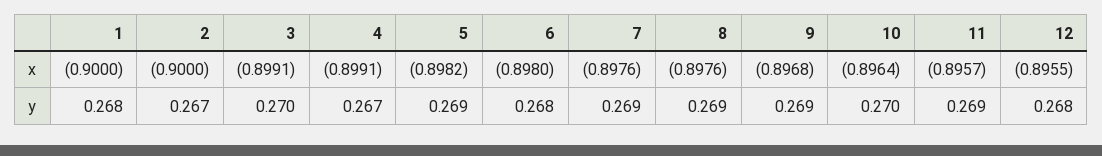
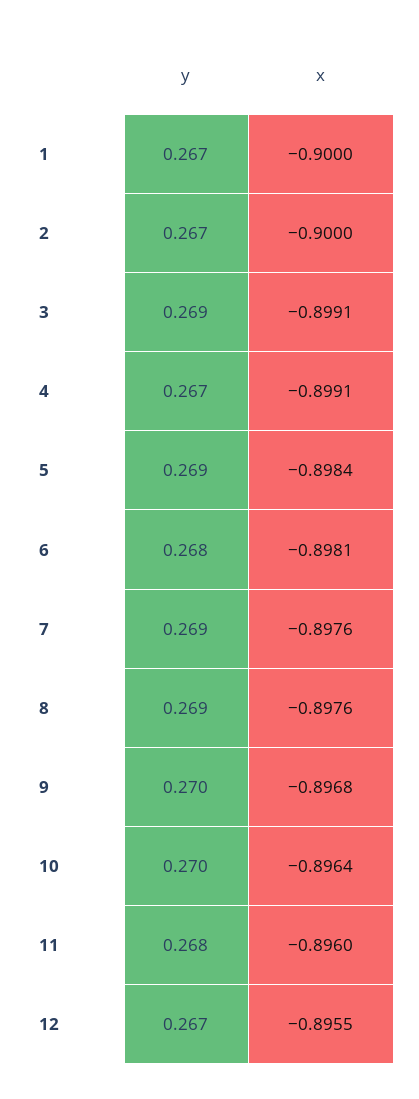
  {
    "1": {
      "x": -0.9,
-     "y": 0.268
+     "y": 0.267
    },
    "2": {
      "x": -0.9,
      "y": 0.267
    },
    "3": {
      "x": -0.8991,
-     "y": 0.27
+     "y": 0.269
    },
    "4": {
      "x": -0.8991,
      "y": 0.267
    },
    "5": {
-     "x": -0.8982,
+     "x": -0.8984,
      "y": 0.269
    },
    "6": {
-     "x": -0.898,
+     "x": -0.8981,
      "y": 0.268
    },
    "7": {
      "x": -0.8976,
      "y": 0.269
    },
    "8": {
      "x": -0.8976,
      "y": 0.269
    },
    "9": {
      "x": -0.8968,
-     "y": 0.269
+     "y": 0.27
    },
    "10": {
      "x": -0.8964,
      "y": 0.27
    },
    "11": {
-     "x": -0.8957,
+     "x": -0.896,
-     "y": 0.269
+     "y": 0.268
    },
    "12": {
      "x": -0.8955,
-     "y": 0.268
+     "y": 0.267
    }
  }

